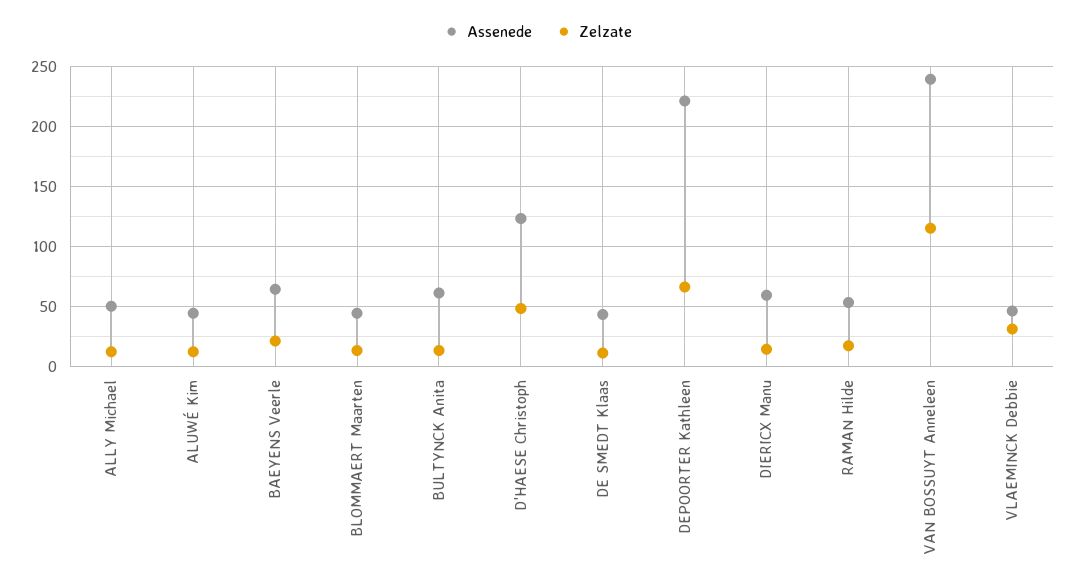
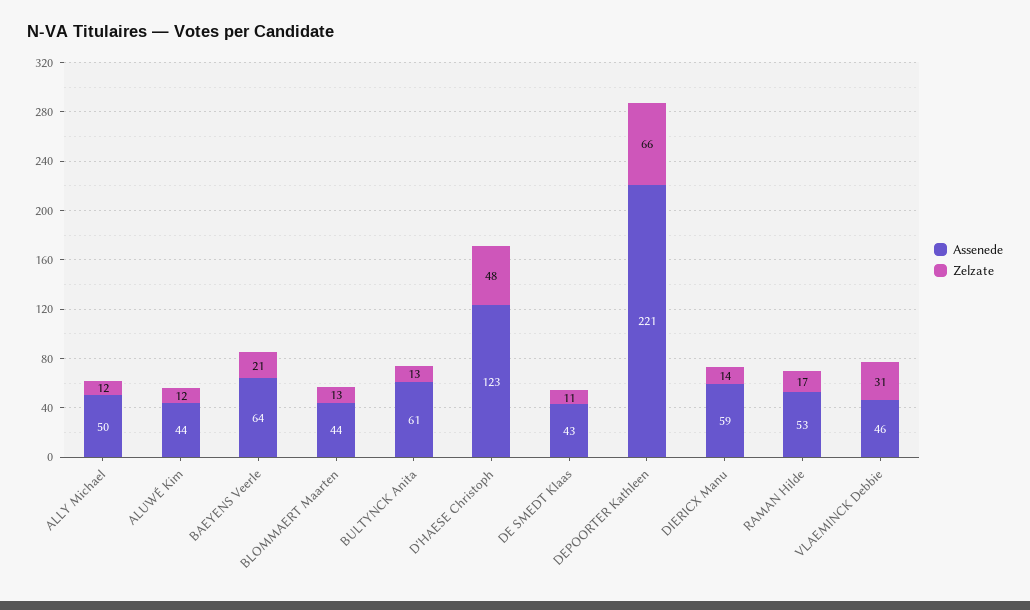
  {
    "Assenede": {
      "ALLY Michael": 50,
      "ALUWÉ Kim": 44,
      "BAEYENS Veerle": 64,
      "BLOMMAERT Maarten": 44,
      "BULTYNCK Anita": 61,
      "D'HAESE Christoph": 123,
      "DE SMEDT Klaas": 43,
      "DEPOORTER Kathleen": 221,
      "DIERICX Manu": 59,
      "RAMAN Hilde": 53,
-     "VAN BOSSUYT Anneleen": 240,
      "VLAEMINCK Debbie": 46
    },
    "Zelzate": {
      "ALLY Michael": 12,
      "ALUWÉ Kim": 12,
      "BAEYENS Veerle": 21,
      "BLOMMAERT Maarten": 13,
      "BULTYNCK Anita": 13,
      "D'HAESE Christoph": 48,
      "DE SMEDT Klaas": 11,
      "DEPOORTER Kathleen": 66,
      "DIERICX Manu": 14,
      "RAMAN Hilde": 17,
-     "VAN BOSSUYT Anneleen": 115,
      "VLAEMINCK Debbie": 31
    }
  }

